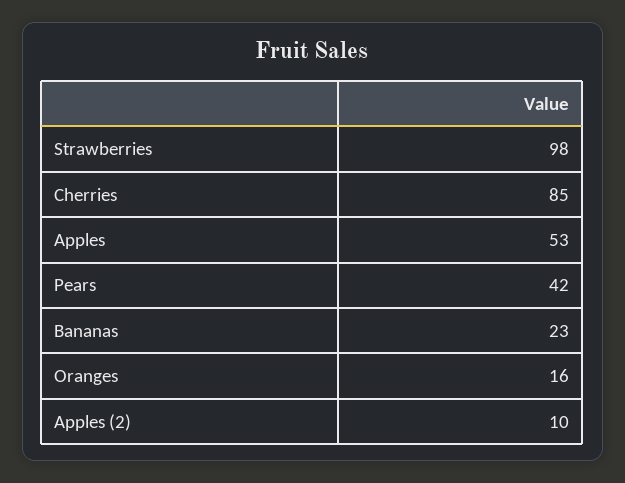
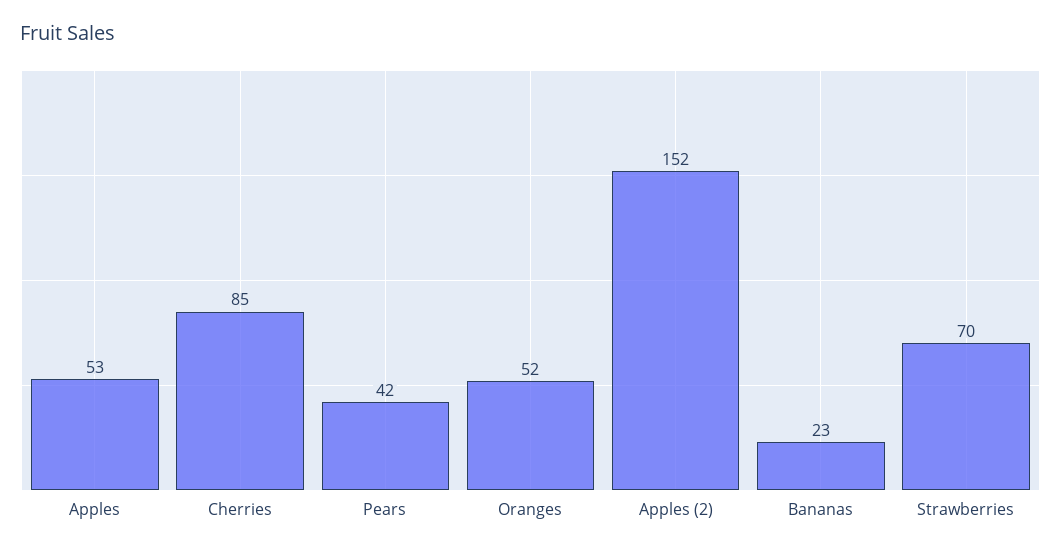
  {
-   "Strawberries": 98,
+   "Strawberries": 70,
    "Cherries": 85,
    "Apples": 53,
    "Pears": 42,
    "Bananas": 23,
-   "Oranges": 16,
+   "Oranges": 52,
-   "Apples (2)": 10
+   "Apples (2)": 152
  }

